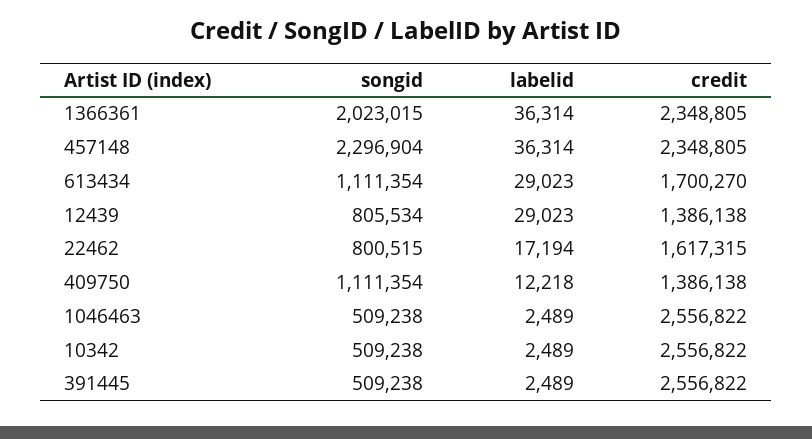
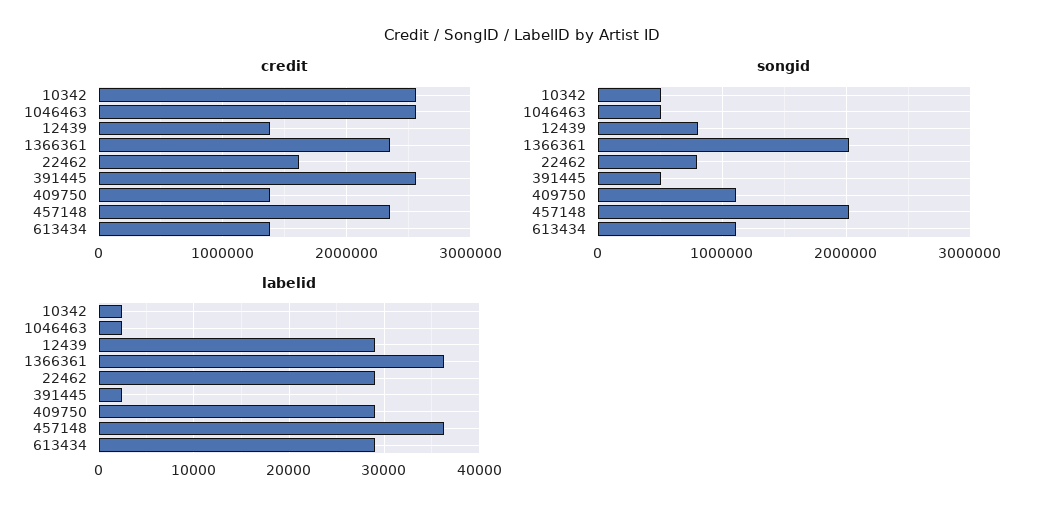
  {
    "songid": {
      "1366361": 2023015,
-     "457148": 2296904,
+     "457148": 2000000,
      "613434": 1111354,
      "12439": 805534,
      "22462": 800515,
      "409750": 1111354,
      "1046463": 509238,
      "10342": 509238,
      "391445": 509238
    },
    "labelid": {
      "1366361": 36314,
      "457148": 36314,
      "613434": 29023,
      "12439": 29023,
-     "22462": 17194,
+     "22462": 29000,
-     "409750": 12218,
+     "409750": 29000,
      "1046463": 2489,
      "10342": 2489,
      "391445": 2489
    },
    "credit": {
      "1366361": 2348805,
      "457148": 2348805,
-     "613434": 1700270,
+     "613434": 1400000,
      "12439": 1386138,
      "22462": 1617315,
      "409750": 1386138,
      "1046463": 2556822,
      "10342": 2556822,
      "391445": 2556822
    }
  }

